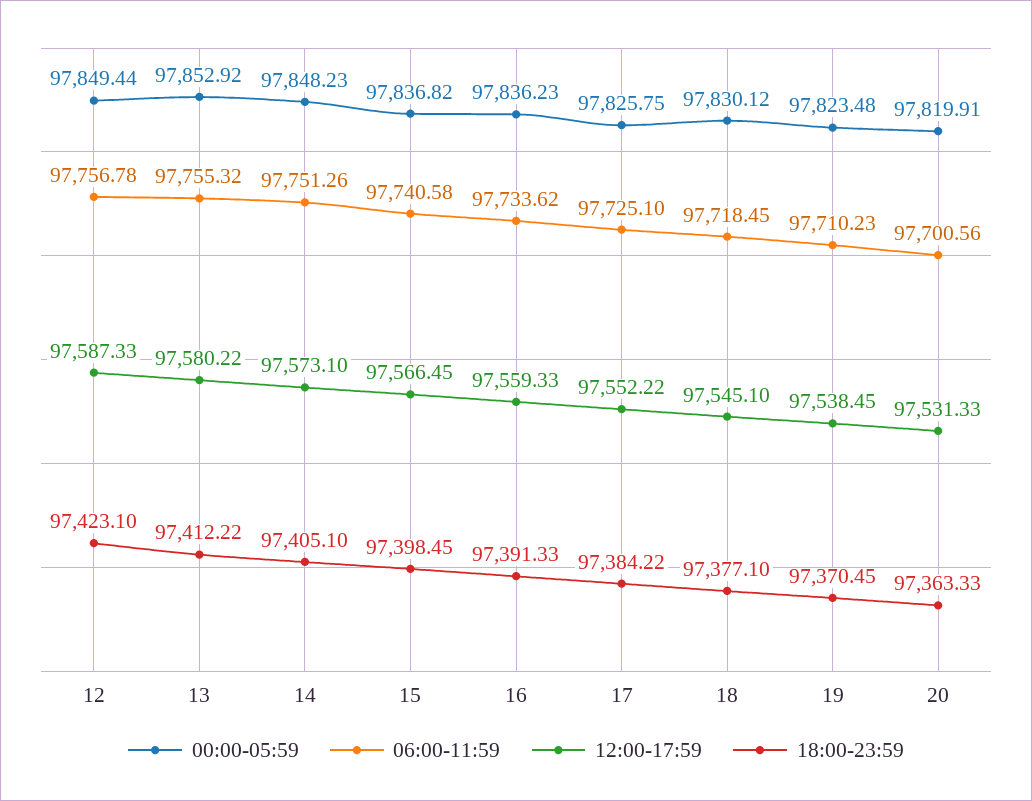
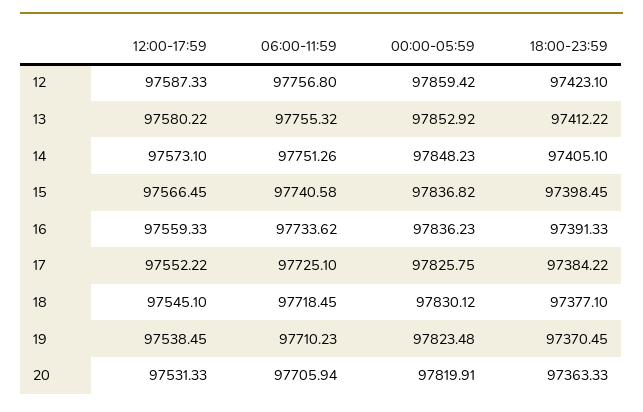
  {
    "00:00-05:59": {
-     "12": 97849.44,
+     "12": 97859.42,
      "13": 97852.92,
      "14": 97848.23,
      "15": 97836.82,
      "16": 97836.23,
      "17": 97825.75,
      "18": 97830.12,
      "19": 97823.48,
      "20": 97819.91
    },
    "06:00-11:59": {
-     "12": 97756.78,
+     "12": 97756.8,
      "13": 97755.32,
      "14": 97751.26,
      "15": 97740.58,
      "16": 97733.62,
      "17": 97725.1,
      "18": 97718.45,
      "19": 97710.23,
-     "20": 97700.56
+     "20": 97705.94
    },
    "12:00-17:59": {
      "12": 97587.33,
      "13": 97580.22,
      "14": 97573.1,
      "15": 97566.45,
      "16": 97559.33,
      "17": 97552.22,
      "18": 97545.1,
      "19": 97538.45,
      "20": 97531.33
    },
    "18:00-23:59": {
      "12": 97423.1,
      "13": 97412.22,
      "14": 97405.1,
      "15": 97398.45,
      "16": 97391.33,
      "17": 97384.22,
      "18": 97377.1,
      "19": 97370.45,
      "20": 97363.33
    }
  }

